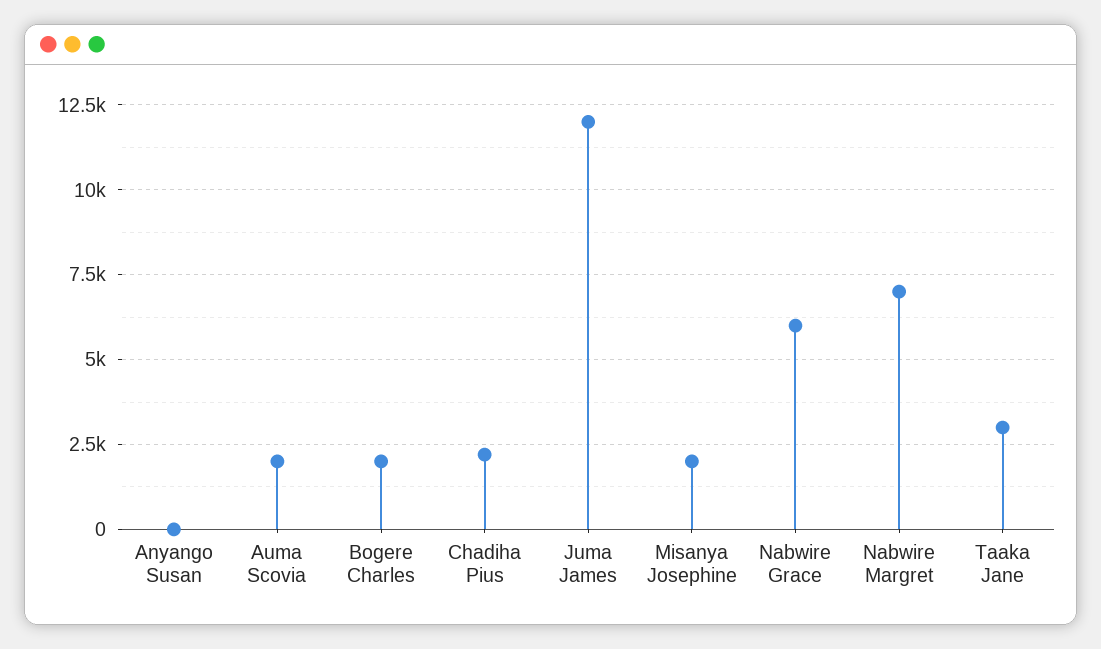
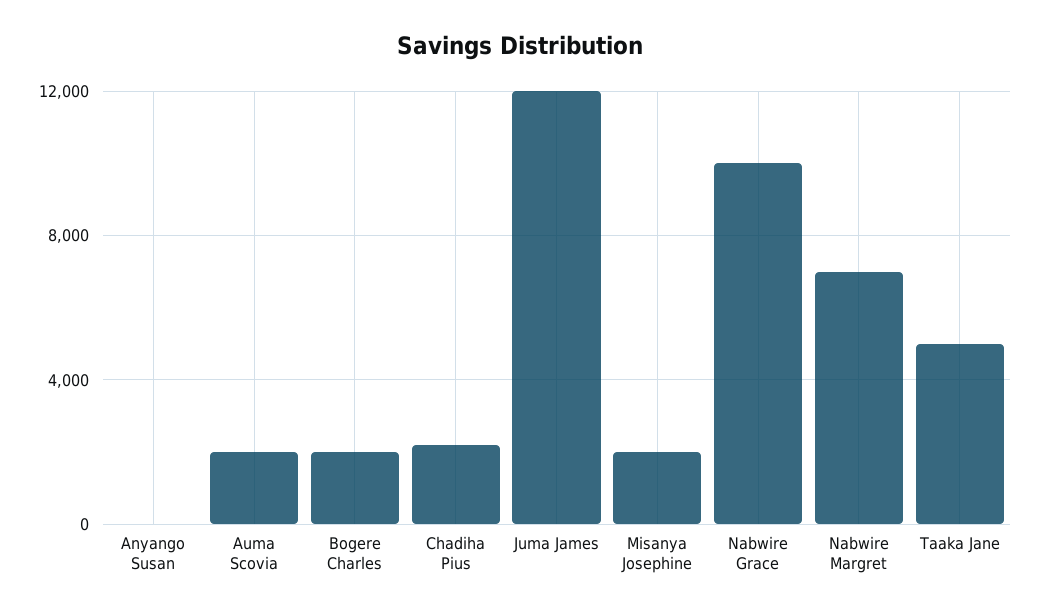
  {
    "Anyango Susan": 0,
    "Auma Scovia": 2000,
    "Bogere Charles": 2000,
    "Chadiha Pius": 2250,
    "Juma James": 12000,
    "Misanya Josephine": 2000,
-   "Nabwire Grace": 6000,
+   "Nabwire Grace": 10000,
    "Nabwire Margret": 7000,
-   "Taaka Jane": 3000
+   "Taaka Jane": 5000
  }

